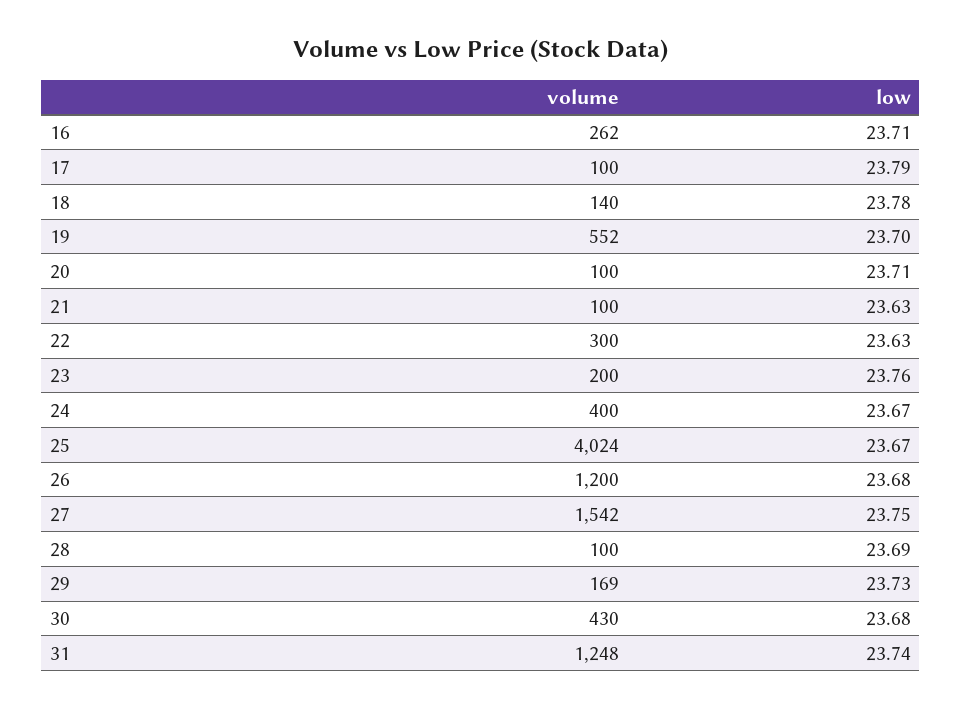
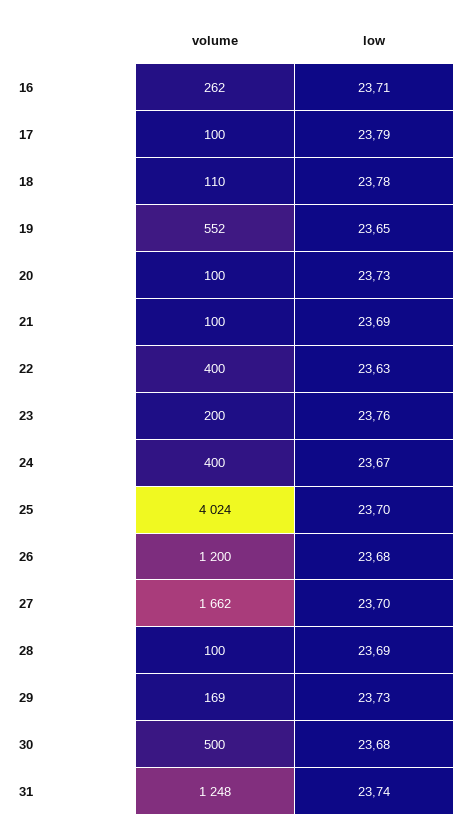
  {
    "volume": {
      "16": 262,
      "17": 100,
-     "18": 140,
+     "18": 110,
      "19": 552,
      "20": 100,
      "21": 100,
-     "22": 300,
+     "22": 400,
      "23": 200,
      "24": 400,
      "25": 4024,
      "26": 1200,
-     "27": 1542,
+     "27": 1662,
      "28": 100,
      "29": 169,
-     "30": 430,
+     "30": 500,
      "31": 1248
    },
    "low": {
      "16": 23.71,
      "17": 23.79,
      "18": 23.78,
-     "19": 23.7,
+     "19": 23.65,
-     "20": 23.71,
+     "20": 23.73,
-     "21": 23.63,
+     "21": 23.69,
      "22": 23.63,
      "23": 23.76,
      "24": 23.67,
-     "25": 23.67,
+     "25": 23.7,
      "26": 23.68,
-     "27": 23.75,
+     "27": 23.7,
      "28": 23.69,
      "29": 23.73,
      "30": 23.68,
      "31": 23.74
    }
  }

